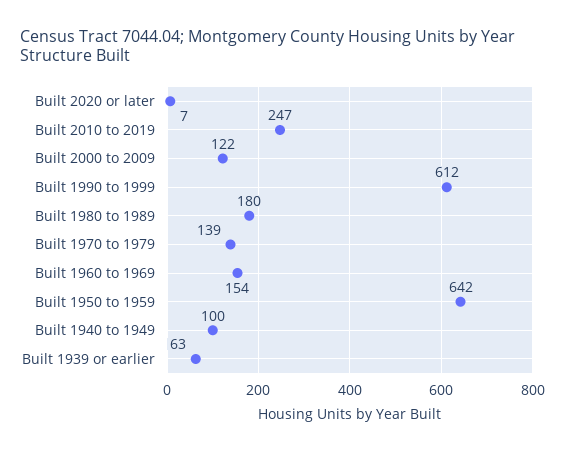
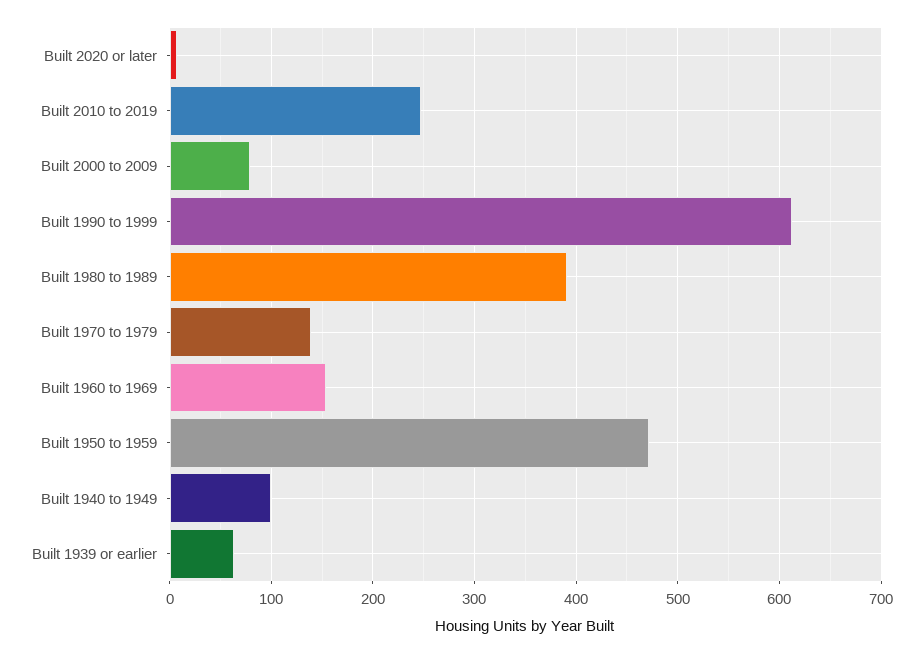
  {
    "Built 2020 or later": 7,
    "Built 2010 to 2019": 247,
-   "Built 2000 to 2009": 122,
+   "Built 2000 to 2009": 80,
    "Built 1990 to 1999": 612,
-   "Built 1980 to 1989": 180,
+   "Built 1980 to 1989": 390,
    "Built 1970 to 1979": 139,
    "Built 1960 to 1969": 154,
-   "Built 1950 to 1959": 642,
+   "Built 1950 to 1959": 470,
    "Built 1940 to 1949": 100,
    "Built 1939 or earlier": 63
  }

